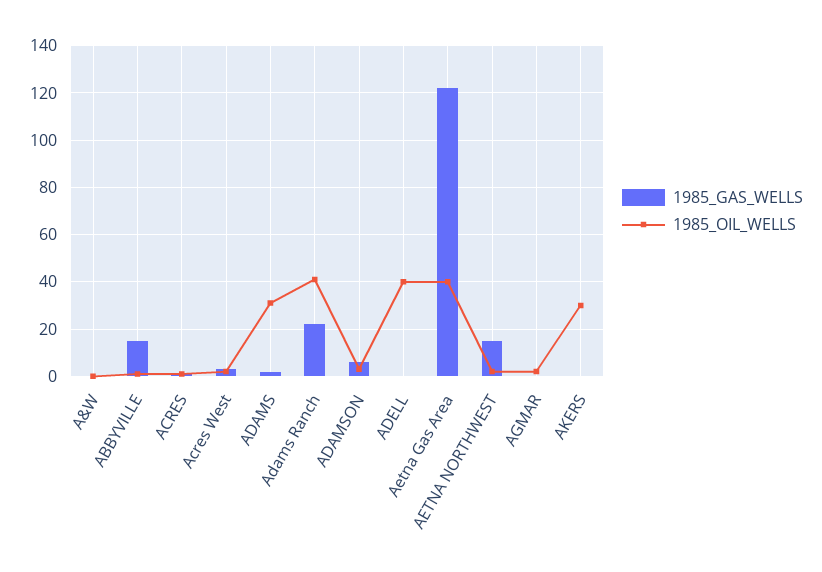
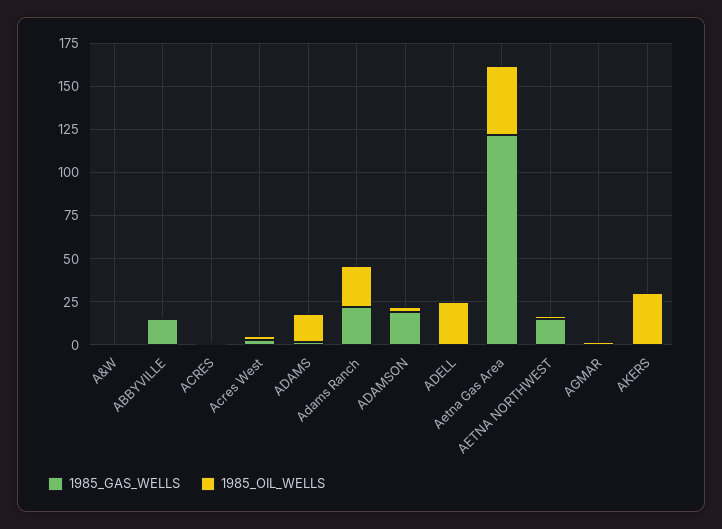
  {
    "1985_GAS_WELLS": {
      "A&W": 0,
      "ABBYVILLE": 15,
      "ACRES": 0,
      "Acres West": 5,
      "ADAMS": 0,
      "Adams Ranch": 20,
-     "ADAMSON": 5,
+     "ADAMSON": 20,
      "ADELL": 0,
      "Aetna Gas Area": 120,
      "AETNA NORTHWEST": 15,
      "AGMAR": 0,
      "AKERS": 0
    },
    "1985_OIL_WELLS": {
      "A&W": 0,
      "ABBYVILLE": 0,
      "ACRES": 0,
      "Acres West": 0,
-     "ADAMS": 30,
+     "ADAMS": 15,
-     "Adams Ranch": 40,
+     "Adams Ranch": 25,
      "ADAMSON": 5,
-     "ADELL": 40,
+     "ADELL": 25,
      "Aetna Gas Area": 40,
      "AETNA NORTHWEST": 0,
      "AGMAR": 0,
      "AKERS": 30
    }
  }

